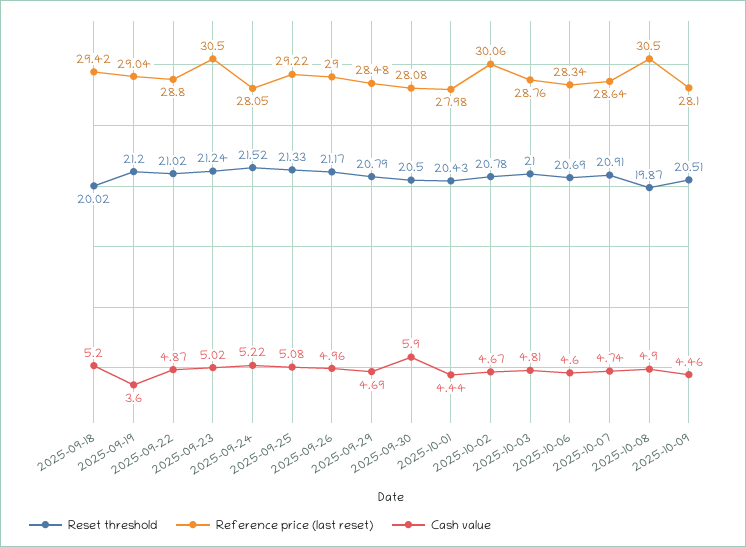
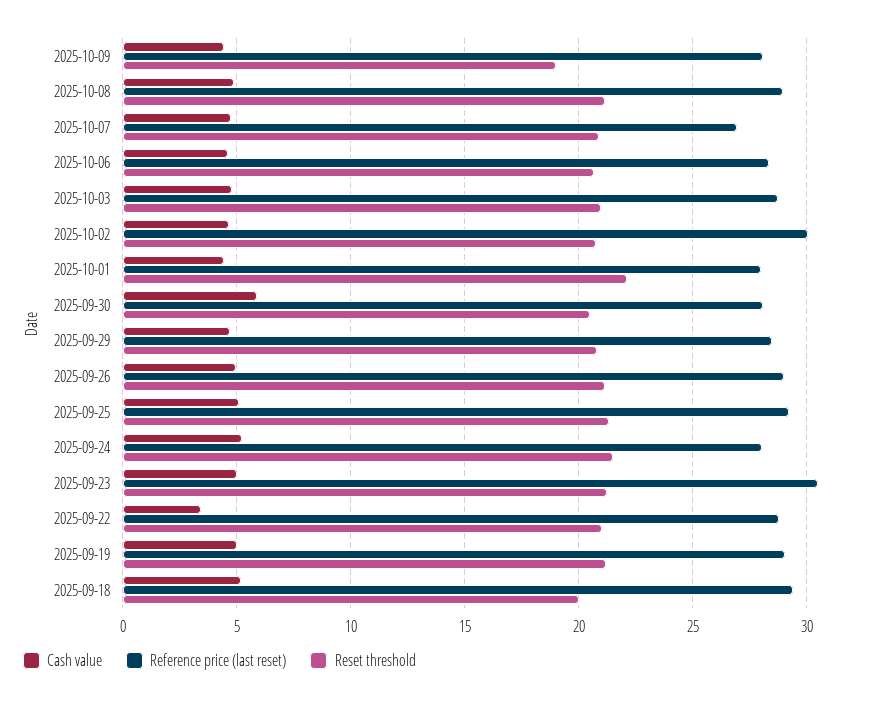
  {
    "Reset threshold": {
      "2025-09-18": 20.02,
      "2025-09-19": 21.2,
      "2025-09-22": 21.02,
      "2025-09-23": 21.24,
      "2025-09-24": 21.52,
      "2025-09-25": 21.33,
      "2025-09-26": 21.17,
      "2025-09-29": 20.79,
      "2025-09-30": 20.5,
-     "2025-10-01": 20.43,
+     "2025-10-01": 22,
      "2025-10-02": 20.78,
      "2025-10-03": 21,
      "2025-10-06": 20.69,
      "2025-10-07": 20.91,
-     "2025-10-08": 19.87,
+     "2025-10-08": 21,
-     "2025-10-09": 20.51
+     "2025-10-09": 19
    },
    "Reference price (last reset)": {
      "2025-09-18": 29.42,
      "2025-09-19": 29.04,
      "2025-09-22": 28.8,
      "2025-09-23": 30.5,
      "2025-09-24": 28.05,
      "2025-09-25": 29.22,
      "2025-09-26": 29,
      "2025-09-29": 28.48,
      "2025-09-30": 28.08,
      "2025-10-01": 27.98,
      "2025-10-02": 30.06,
      "2025-10-03": 28.76,
      "2025-10-06": 28.34,
-     "2025-10-07": 28.64,
+     "2025-10-07": 27,
-     "2025-10-08": 30.5,
+     "2025-10-08": 29,
      "2025-10-09": 28.1
    },
    "Cash value": {
      "2025-09-18": 5.2,
-     "2025-09-19": 3.6,
+     "2025-09-19": 5,
-     "2025-09-22": 4.87,
+     "2025-09-22": 3.5,
      "2025-09-23": 5.02,
      "2025-09-24": 5.22,
      "2025-09-25": 5.08,
      "2025-09-26": 4.96,
      "2025-09-29": 4.69,
      "2025-09-30": 5.9,
      "2025-10-01": 4.44,
      "2025-10-02": 4.67,
      "2025-10-03": 4.81,
      "2025-10-06": 4.6,
      "2025-10-07": 4.74,
      "2025-10-08": 4.9,
      "2025-10-09": 4.46
    }
  }

